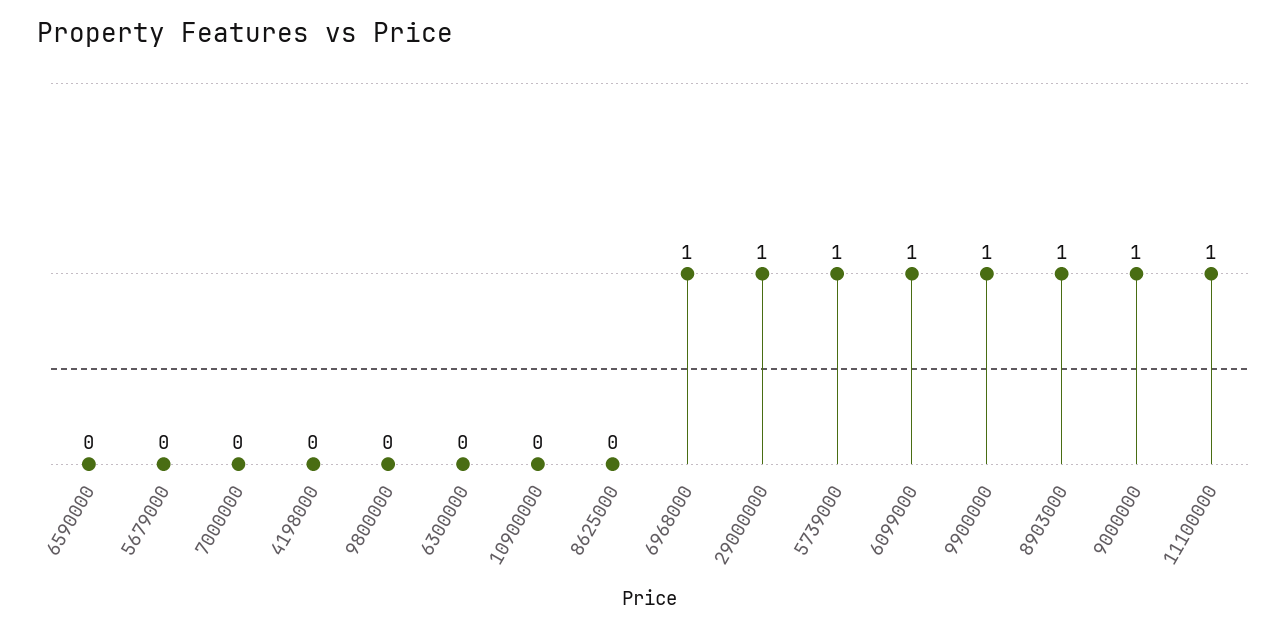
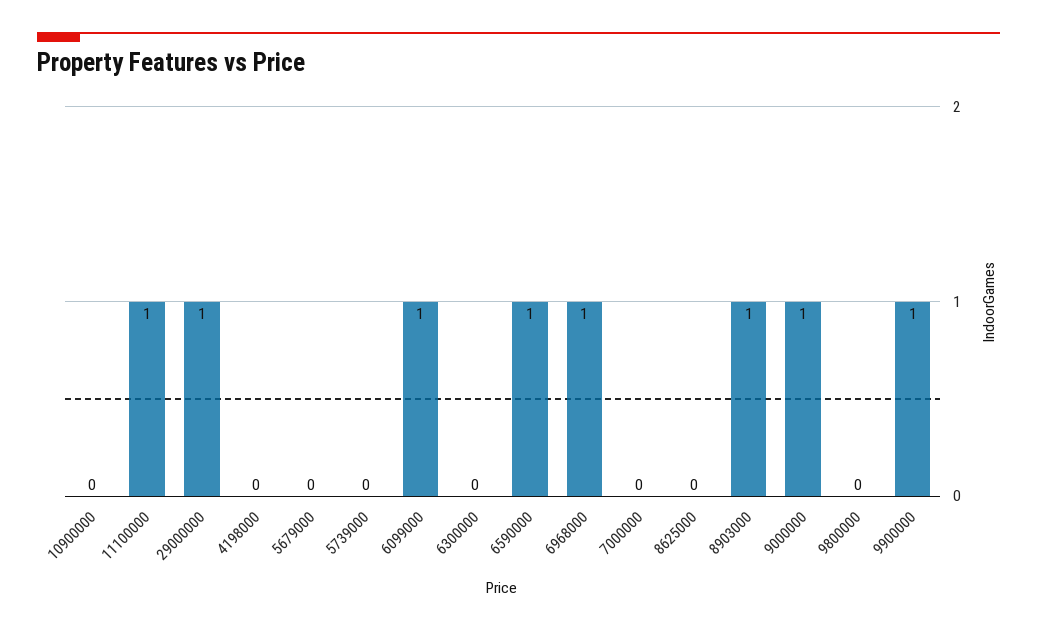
  {
-   "6590000": 0,
+   "6590000": 1,
    "5679000": 0,
    "7000000": 0,
    "4198000": 0,
    "9800000": 0,
    "6300000": 0,
    "10900000": 0,
    "8625000": 0,
    "6968000": 1,
    "29000000": 1,
-   "5739000": 1,
+   "5739000": 0,
    "6099000": 1,
    "9900000": 1,
    "8903000": 1,
    "9000000": 1,
    "11100000": 1
  }

